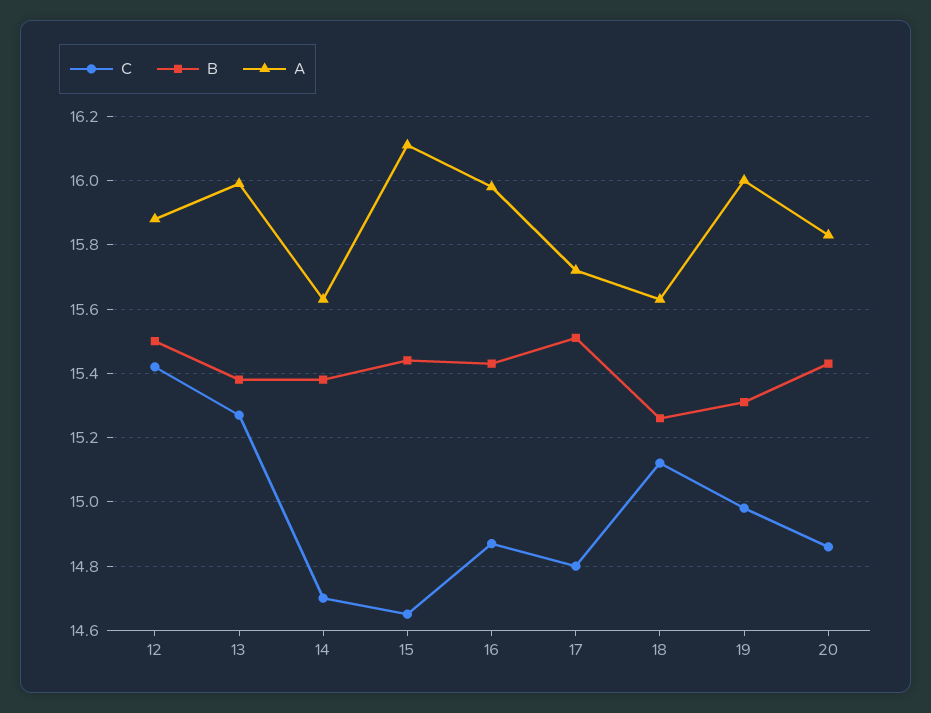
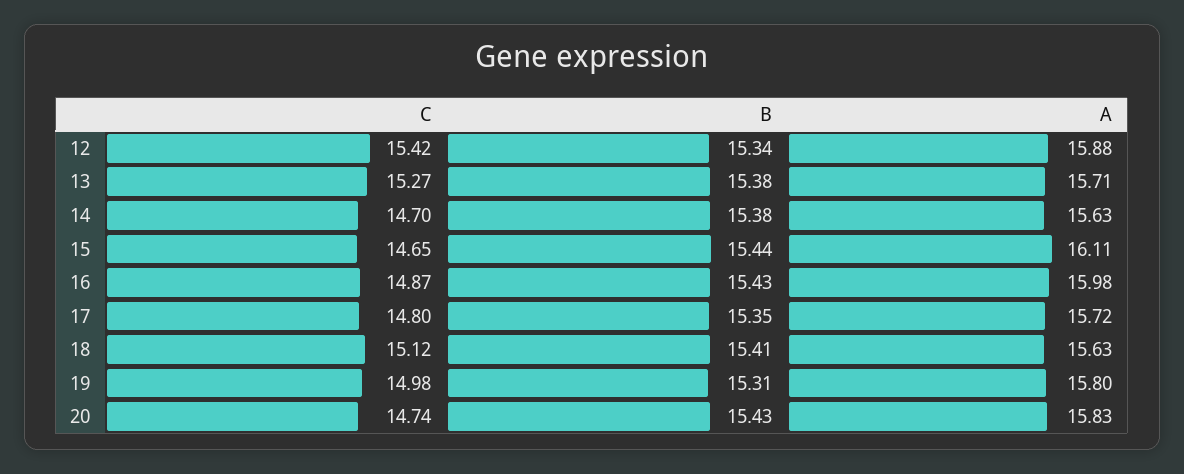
  {
    "C": {
      "12": 15.42,
      "13": 15.27,
      "14": 14.7,
      "15": 14.65,
      "16": 14.87,
      "17": 14.8,
      "18": 15.12,
      "19": 14.98,
-     "20": 14.85
+     "20": 14.74
    },
    "B": {
-     "12": 15.5,
+     "12": 15.34,
      "13": 15.38,
      "14": 15.38,
      "15": 15.44,
      "16": 15.43,
-     "17": 15.5,
+     "17": 15.35,
-     "18": 15.25,
+     "18": 15.41,
      "19": 15.31,
      "20": 15.43
    },
    "A": {
      "12": 15.88,
-     "13": 16,
+     "13": 15.71,
      "14": 15.63,
      "15": 16.11,
      "16": 15.98,
      "17": 15.72,
      "18": 15.63,
-     "19": 16,
+     "19": 15.8,
      "20": 15.83
    }
  }

